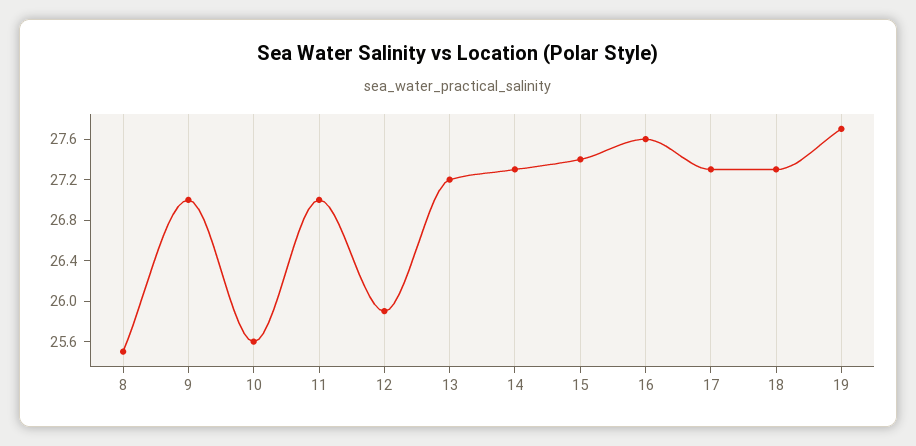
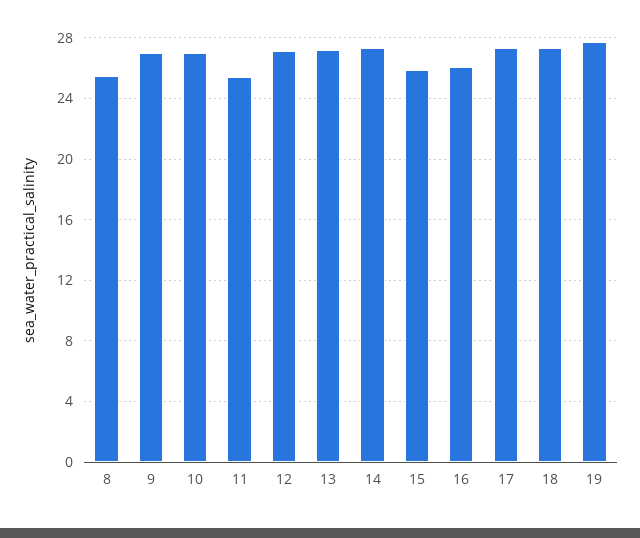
  {
    "8": 25.5,
    "9": 27,
-   "10": 25.6,
+   "10": 27,
-   "11": 27,
+   "11": 25.5,
-   "12": 25.9,
+   "12": 27,
    "13": 27.2,
    "14": 27.3,
-   "15": 27.4,
+   "15": 26,
-   "16": 27.6,
+   "16": 26,
    "17": 27.3,
    "18": 27.3,
    "19": 27.7
  }

